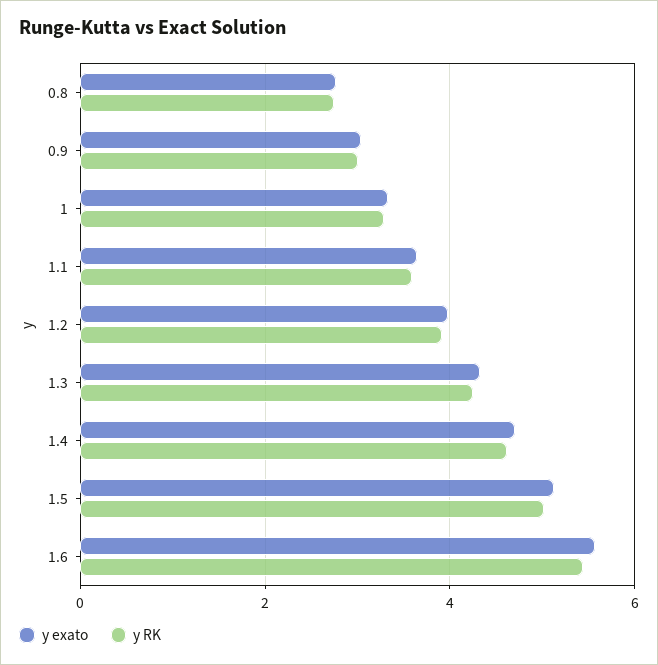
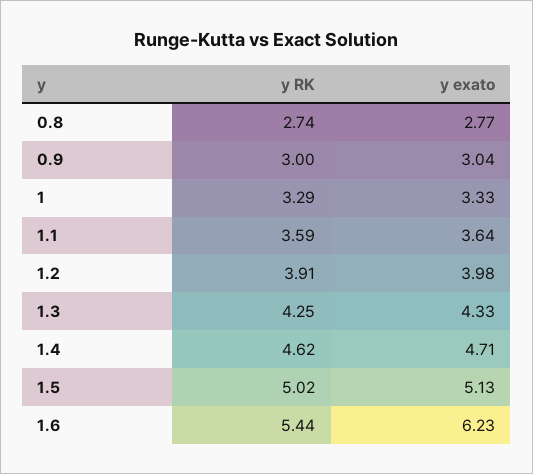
  {
    "y exato": {
      "0.8": 2.77,
      "0.9": 3.04,
      "1": 3.33,
      "1.1": 3.64,
      "1.2": 3.98,
      "1.3": 4.33,
      "1.4": 4.71,
      "1.5": 5.13,
-     "1.6": 5.6
+     "1.6": 6.23
    },
    "y RK": {
      "0.8": 2.74,
      "0.9": 3,
      "1": 3.29,
      "1.1": 3.59,
      "1.2": 3.91,
      "1.3": 4.25,
      "1.4": 4.62,
      "1.5": 5.02,
      "1.6": 5.44
    }
  }

